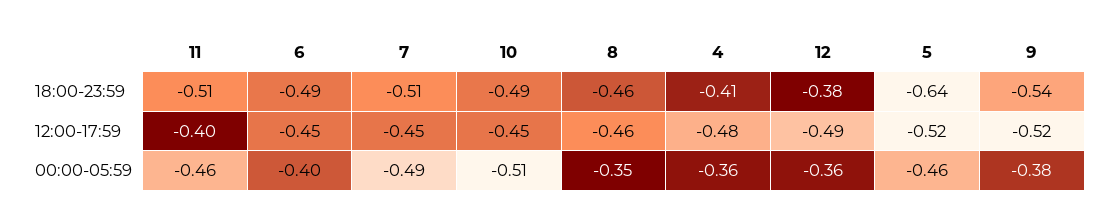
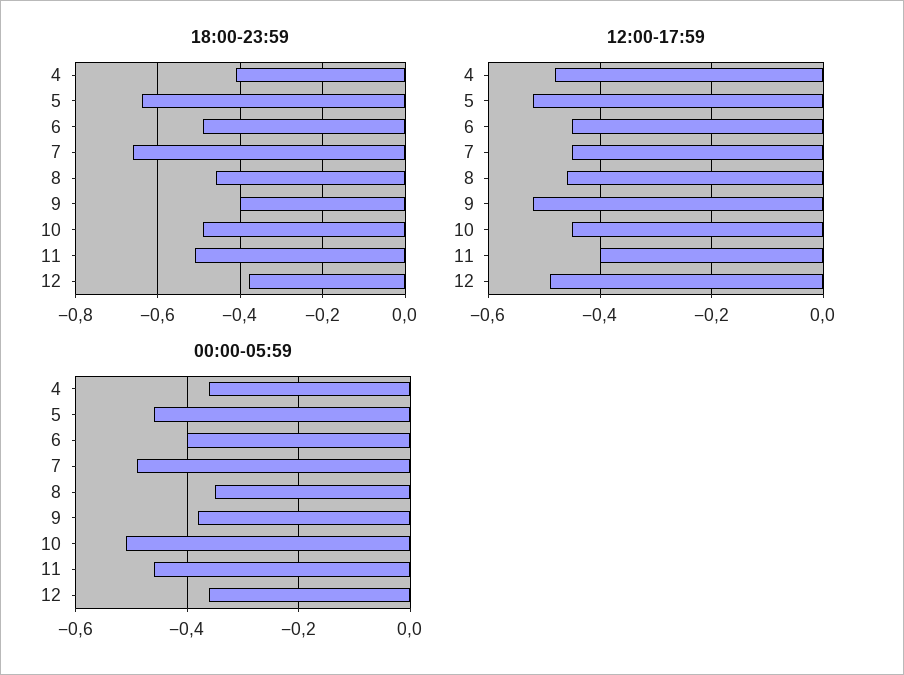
  {
    "18:00-23:59": {
      "11": -0.51,
      "6": -0.49,
-     "7": -0.51,
+     "7": -0.65,
      "10": -0.49,
      "8": -0.46,
      "4": -0.41,
      "12": -0.38,
      "5": -0.64,
-     "9": -0.54
+     "9": -0.4
    },
    "12:00-17:59": {
      "11": -0.4,
      "6": -0.45,
      "7": -0.45,
      "10": -0.45,
      "8": -0.46,
      "4": -0.48,
      "12": -0.49,
      "5": -0.52,
      "9": -0.52
    },
    "00:00-05:59": {
      "11": -0.46,
      "6": -0.4,
      "7": -0.49,
      "10": -0.51,
      "8": -0.35,
      "4": -0.36,
      "12": -0.36,
      "5": -0.46,
      "9": -0.38
    }
  }

